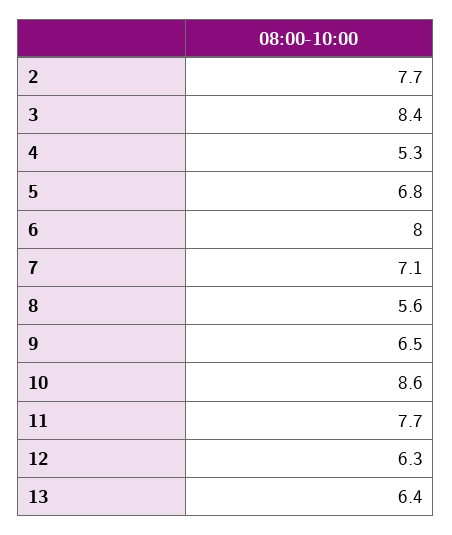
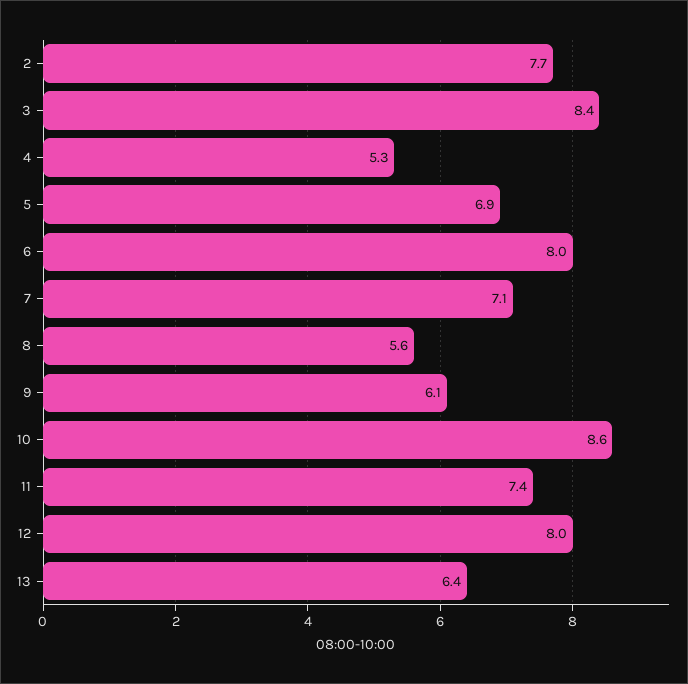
  {
    "2": 7.7,
    "3": 8.4,
    "4": 5.3,
-   "5": 6.8,
+   "5": 6.9,
    "6": 8,
    "7": 7.1,
    "8": 5.6,
-   "9": 6.5,
+   "9": 6.1,
    "10": 8.6,
-   "11": 7.7,
+   "11": 7.4,
-   "12": 6.3,
+   "12": 8,
    "13": 6.4
  }

